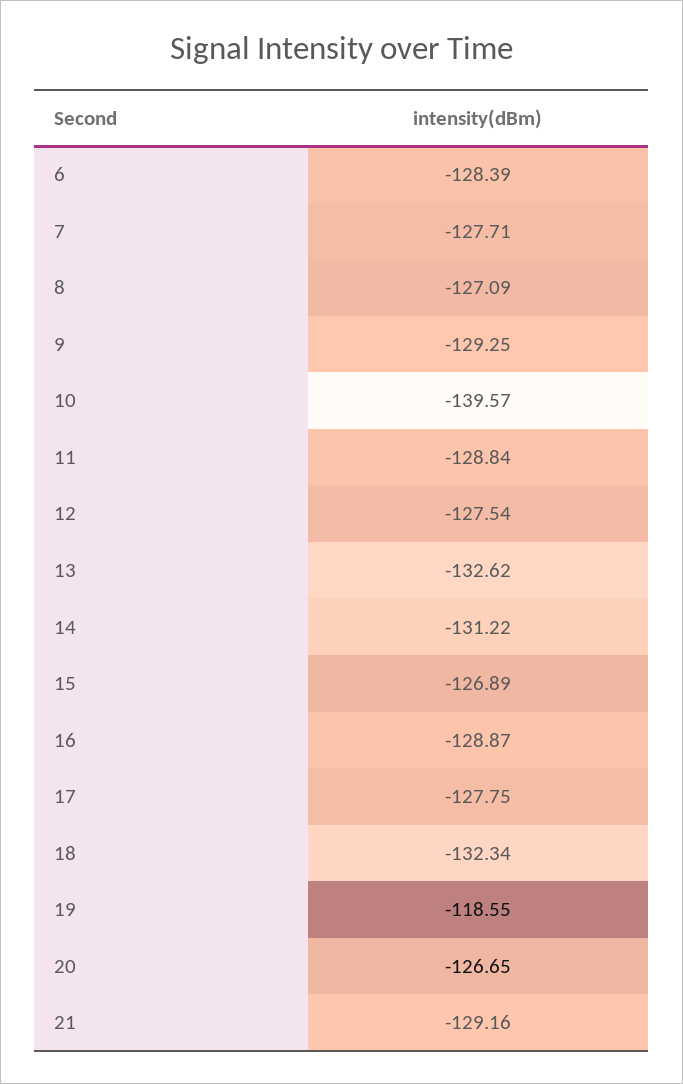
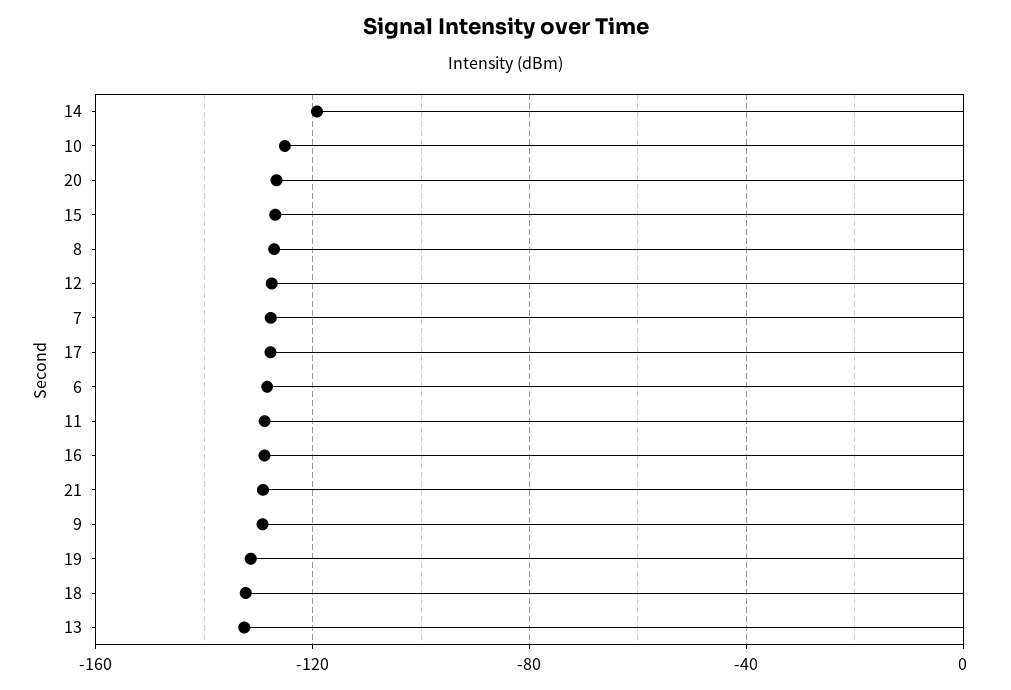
  {
    "6": -128.39,
    "7": -127.71,
    "8": -127.09,
    "9": -129.25,
-   "10": -139.57,
+   "10": -125,
    "11": -128.84,
    "12": -127.54,
    "13": -132.62,
-   "14": -131.22,
+   "14": -120,
    "15": -126.89,
    "16": -128.87,
    "17": -127.75,
    "18": -132.34,
-   "19": -118.55,
+   "19": -130,
    "20": -126.65,
    "21": -129.16
  }

